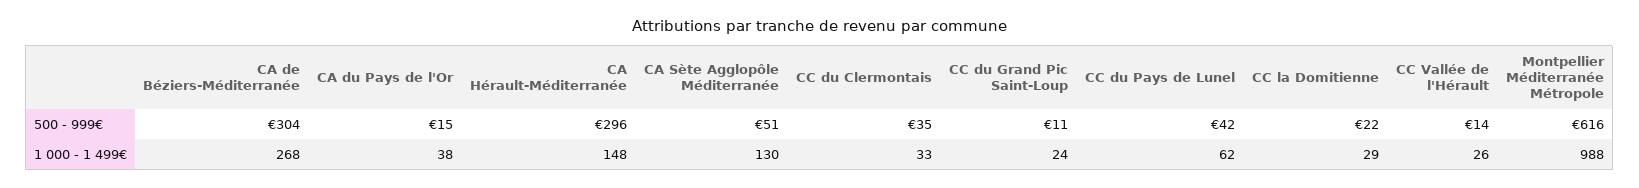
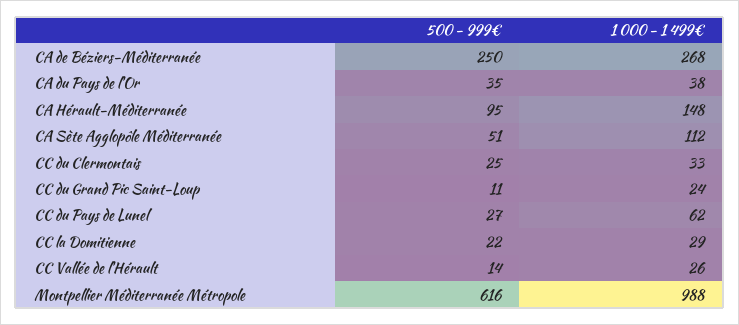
  {
    "CA de Béziers-Méditerranée": {
-     "500 - 999€": 304,
+     "500 - 999€": 250,
      "1 000 - 1 499€": 268
    },
    "CA du Pays de l'Or": {
-     "500 - 999€": 15,
+     "500 - 999€": 35,
      "1 000 - 1 499€": 38
    },
    "CA Hérault-Méditerranée": {
-     "500 - 999€": 296,
+     "500 - 999€": 95,
      "1 000 - 1 499€": 148
    },
    "CA Sète Agglopôle Méditerranée": {
      "500 - 999€": 51,
-     "1 000 - 1 499€": 130
+     "1 000 - 1 499€": 112
    },
    "CC du Clermontais": {
-     "500 - 999€": 35,
+     "500 - 999€": 25,
      "1 000 - 1 499€": 33
    },
    "CC du Grand Pic Saint-Loup": {
      "500 - 999€": 11,
      "1 000 - 1 499€": 24
    },
    "CC du Pays de Lunel": {
-     "500 - 999€": 42,
+     "500 - 999€": 27,
      "1 000 - 1 499€": 62
    },
    "CC la Domitienne": {
      "500 - 999€": 22,
      "1 000 - 1 499€": 29
    },
    "CC Vallée de l'Hérault": {
      "500 - 999€": 14,
      "1 000 - 1 499€": 26
    },
    "Montpellier Méditerranée Métropole": {
      "500 - 999€": 616,
      "1 000 - 1 499€": 988
    }
  }

